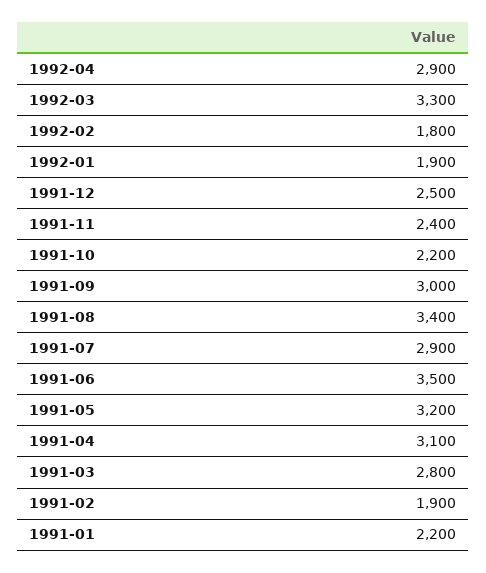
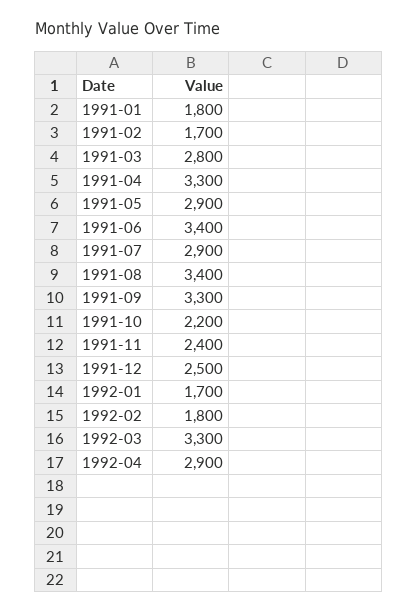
  {
    "1992-04": 2900,
    "1992-03": 3300,
    "1992-02": 1800,
-   "1992-01": 1900,
+   "1992-01": 1700,
    "1991-12": 2500,
    "1991-11": 2400,
    "1991-10": 2200,
-   "1991-09": 3000,
+   "1991-09": 3300,
    "1991-08": 3400,
    "1991-07": 2900,
-   "1991-06": 3500,
+   "1991-06": 3400,
-   "1991-05": 3200,
+   "1991-05": 2900,
-   "1991-04": 3100,
+   "1991-04": 3300,
    "1991-03": 2800,
-   "1991-02": 1900,
+   "1991-02": 1700,
-   "1991-01": 2200
+   "1991-01": 1800
  }

